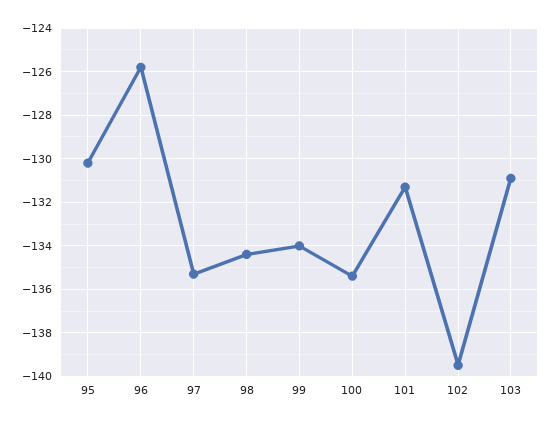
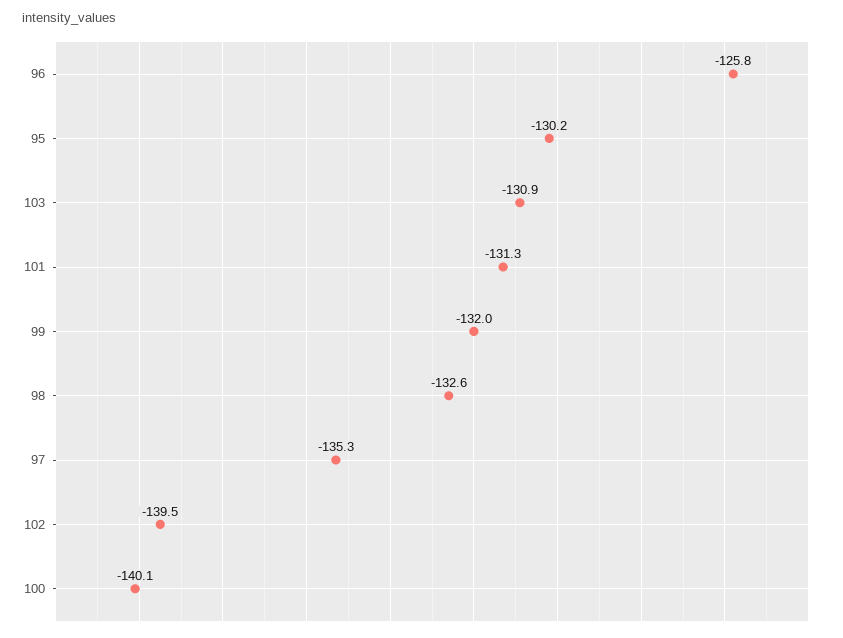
  {
    "95": -130.2,
    "96": -125.8,
    "97": -135.3,
-   "98": -134.5,
+   "98": -132.6,
-   "99": -134,
+   "99": -132,
-   "100": -135.5,
+   "100": -140.1,
    "101": -131.3,
    "102": -139.5,
    "103": -130.9
  }

